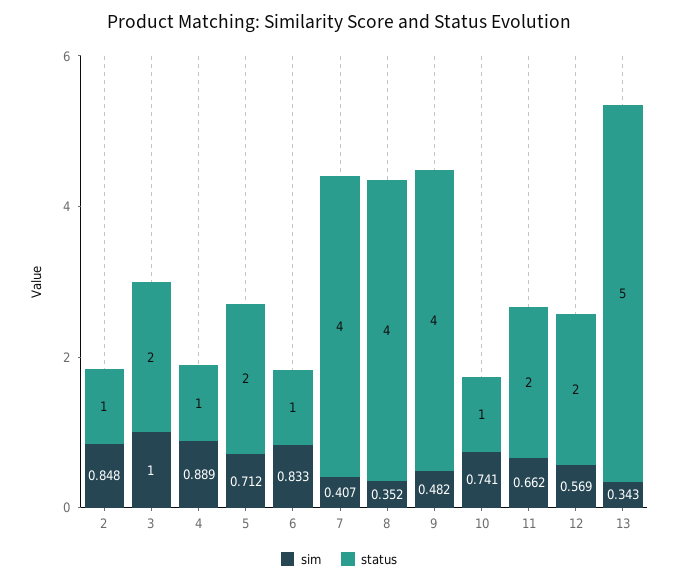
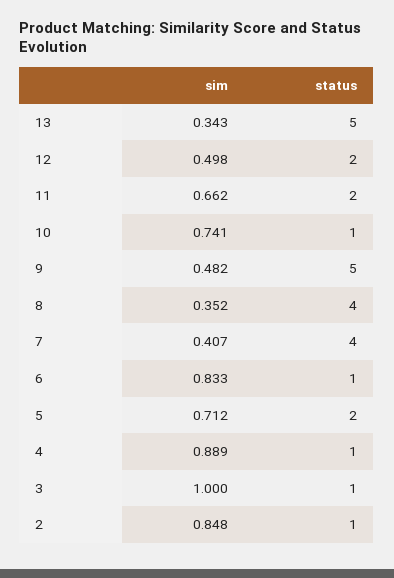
  {
    "sim": {
      "2": 0.848,
      "3": 1,
      "4": 0.889,
      "5": 0.712,
      "6": 0.833,
      "7": 0.407,
      "8": 0.352,
      "9": 0.482,
      "10": 0.741,
      "11": 0.662,
-     "12": 0.569,
+     "12": 0.498,
      "13": 0.343
    },
    "status": {
      "2": 1,
-     "3": 2,
+     "3": 1,
      "4": 1,
      "5": 2,
      "6": 1,
      "7": 4,
      "8": 4,
-     "9": 4,
+     "9": 5,
      "10": 1,
      "11": 2,
      "12": 2,
      "13": 5
    }
  }

